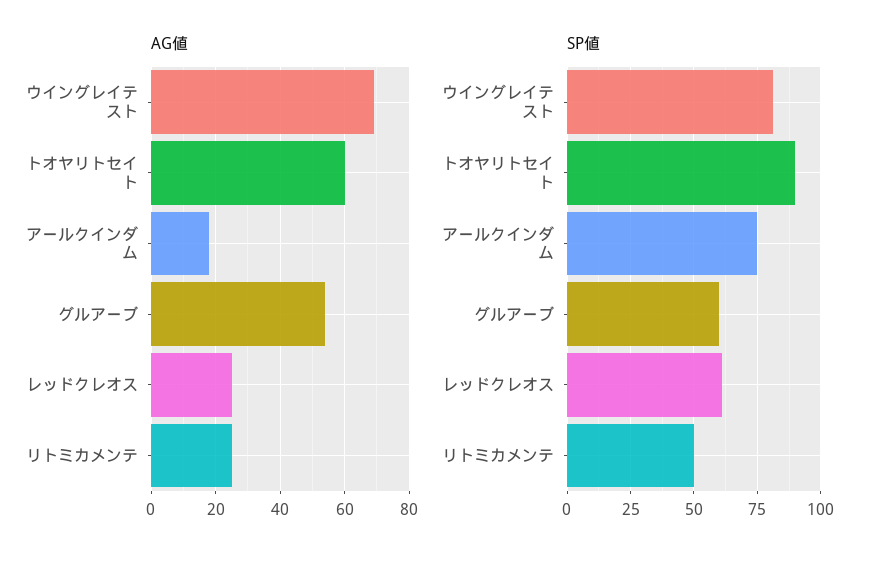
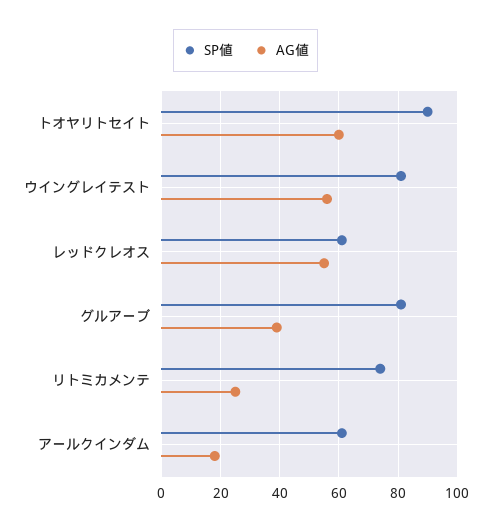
  {
    "AG値": {
-     "ウイングレイテスト": 70,
+     "ウイングレイテスト": 55,
      "トオヤリトセイト": 60,
      "アールクインダム": 20,
-     "グルアーブ": 55,
+     "グルアーブ": 40,
-     "レッドクレオス": 25,
+     "レッドクレオス": 55,
      "リトミカメンテ": 25
    },
    "SP値": {
      "ウイングレイテスト": 80,
      "トオヤリトセイト": 90,
-     "アールクインダム": 75,
+     "アールクインダム": 60,
-     "グルアーブ": 60,
+     "グルアーブ": 80,
      "レッドクレオス": 60,
-     "リトミカメンテ": 50
+     "リトミカメンテ": 75
    }
  }

